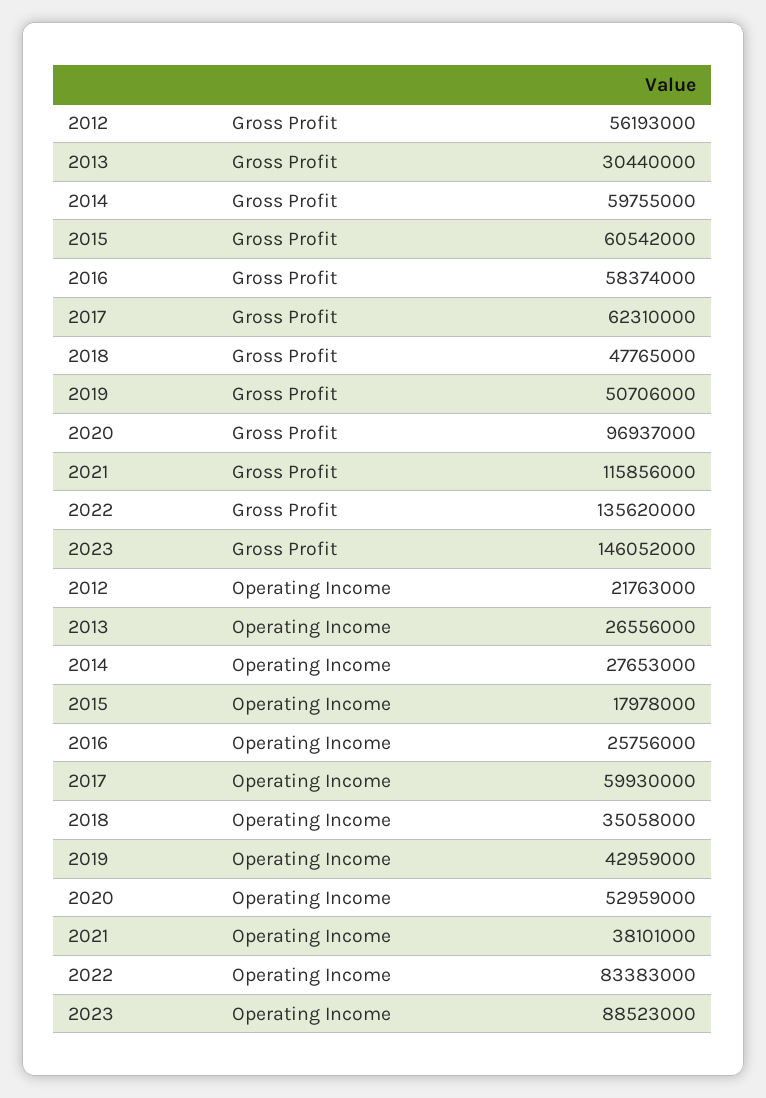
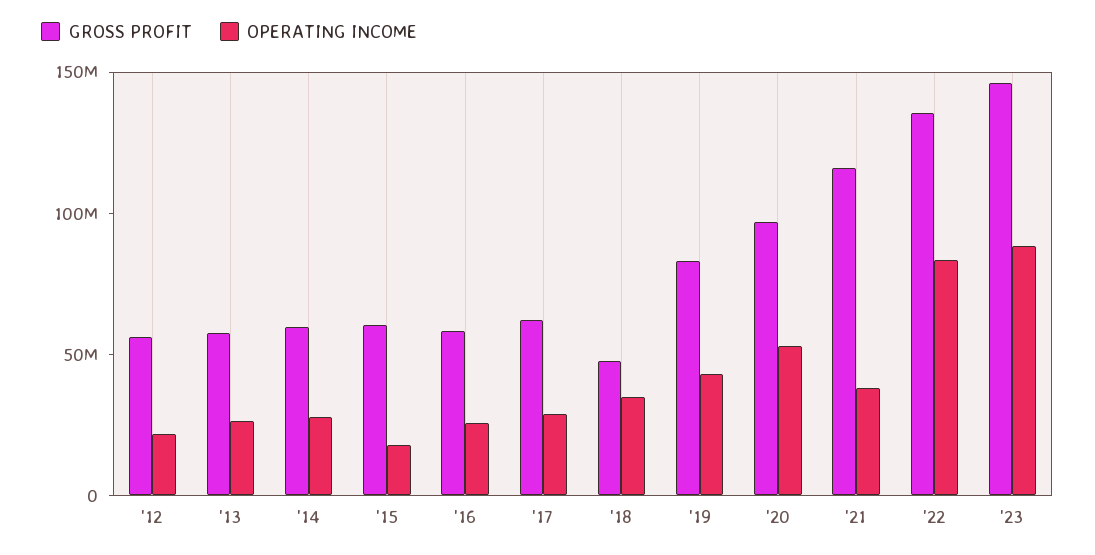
  {
    "Gross Profit": {
      "2012": 56193000,
-     "2013": 30440000,
+     "2013": 60000000,
      "2014": 59755000,
      "2015": 60542000,
      "2016": 58374000,
      "2017": 62310000,
      "2018": 47765000,
-     "2019": 50706000,
+     "2019": 80000000,
      "2020": 96937000,
      "2021": 115856000,
      "2022": 135620000,
      "2023": 146052000
    },
    "Operating Income": {
      "2012": 21763000,
      "2013": 26556000,
      "2014": 27653000,
      "2015": 17978000,
      "2016": 25756000,
-     "2017": 59930000,
+     "2017": 30000000,
      "2018": 35058000,
      "2019": 42959000,
      "2020": 52959000,
      "2021": 38101000,
      "2022": 83383000,
      "2023": 88523000
    }
  }

